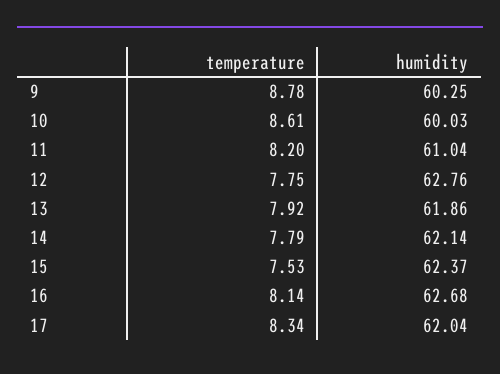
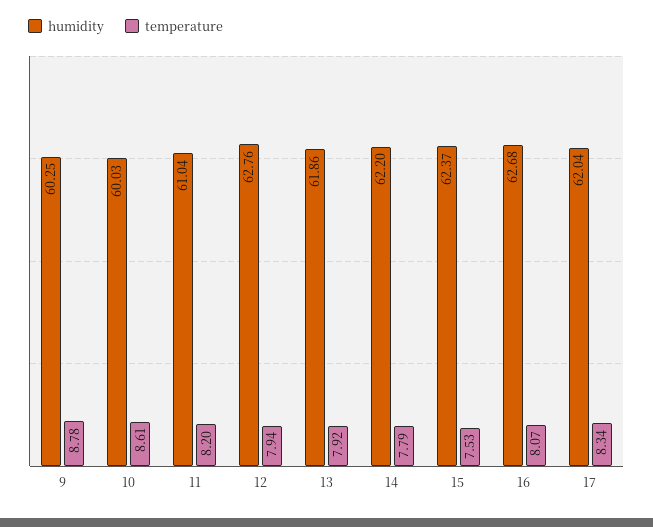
  {
    "temperature": {
      "9": 8.78,
      "10": 8.61,
      "11": 8.2,
-     "12": 7.75,
+     "12": 7.94,
      "13": 7.92,
      "14": 7.79,
      "15": 7.53,
-     "16": 8.14,
+     "16": 8.07,
      "17": 8.34
    },
    "humidity": {
      "9": 60.25,
      "10": 60.03,
      "11": 61.04,
      "12": 62.76,
      "13": 61.86,
-     "14": 62.14,
+     "14": 62.2,
      "15": 62.37,
      "16": 62.68,
      "17": 62.04
    }
  }

